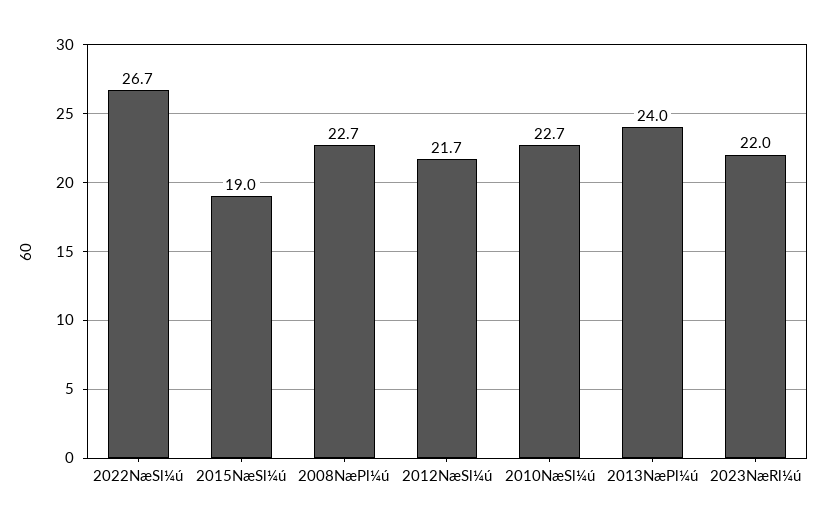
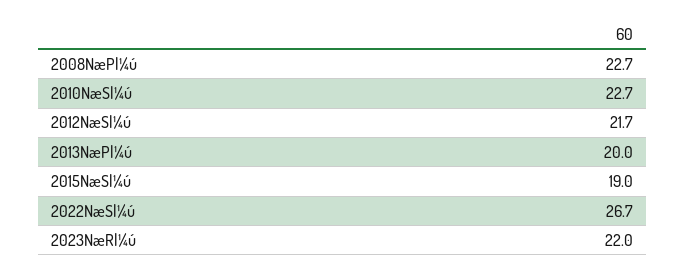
  {
    "2022NæSl¼ú": 26.7,
    "2015NæSl¼ú": 19,
    "2008NæPl¼ú": 22.7,
    "2012NæSl¼ú": 21.7,
    "2010NæSl¼ú": 22.7,
-   "2013NæPl¼ú": 24,
+   "2013NæPl¼ú": 20,
    "2023NæRl¼ú": 22
  }

